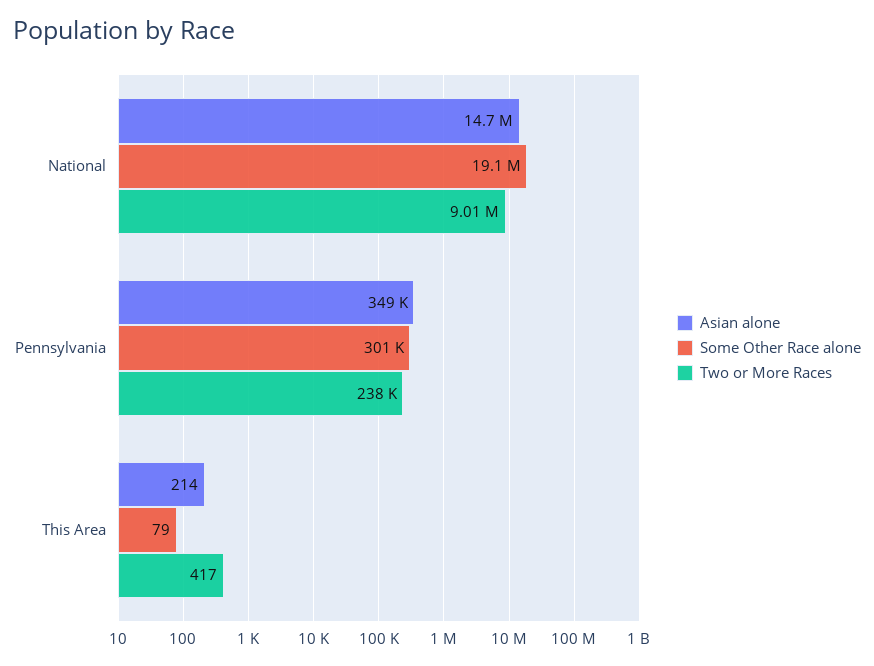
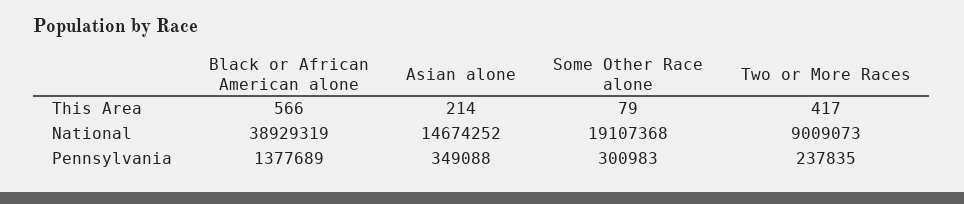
  {
    "Asian alone": {
      "National": 14674252,
      "Pennsylvania": 349088,
      "This Area": 214
    },
    "Some Other Race alone": {
      "National": 19107368,
      "Pennsylvania": 300983,
      "This Area": 79
    },
    "Two or More Races": {
      "National": 9009073,
      "Pennsylvania": 237835,
      "This Area": 417
-   }
+   },
+   "Black or African American alone": {
+     "This Area": 566,
+     "National": 38929319,
+     "Pennsylvania": 1377689
+   }
  }

